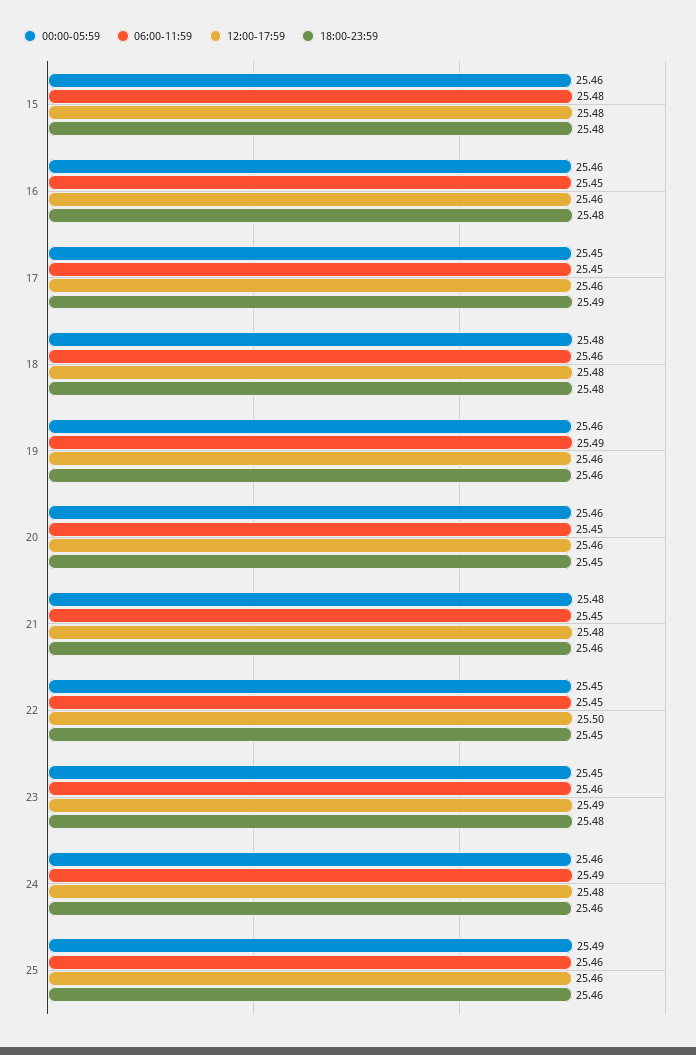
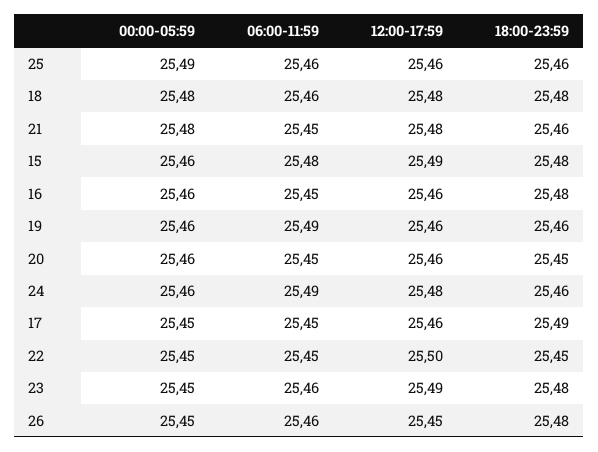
  {
    "00:00-05:59": {
      "15": 25.46,
      "16": 25.46,
      "17": 25.45,
      "18": 25.48,
      "19": 25.46,
      "20": 25.46,
      "21": 25.48,
      "22": 25.45,
      "23": 25.45,
      "24": 25.46,
-     "25": 25.49
+     "25": 25.49,
+     "26": 25.45
    },
    "06:00-11:59": {
      "15": 25.48,
      "16": 25.45,
      "17": 25.45,
      "18": 25.46,
      "19": 25.49,
      "20": 25.45,
      "21": 25.45,
      "22": 25.45,
      "23": 25.46,
      "24": 25.49,
-     "25": 25.46
+     "25": 25.46,
+     "26": 25.46
    },
    "12:00-17:59": {
-     "15": 25.48,
+     "15": 25.49,
      "16": 25.46,
      "17": 25.46,
      "18": 25.48,
      "19": 25.46,
      "20": 25.46,
      "21": 25.48,
      "22": 25.5,
      "23": 25.49,
      "24": 25.48,
-     "25": 25.46
+     "25": 25.46,
+     "26": 25.45
    },
    "18:00-23:59": {
      "15": 25.48,
      "16": 25.48,
      "17": 25.49,
      "18": 25.48,
      "19": 25.46,
      "20": 25.45,
      "21": 25.46,
      "22": 25.45,
      "23": 25.48,
      "24": 25.46,
-     "25": 25.46
+     "25": 25.46,
+     "26": 25.48
    }
  }

